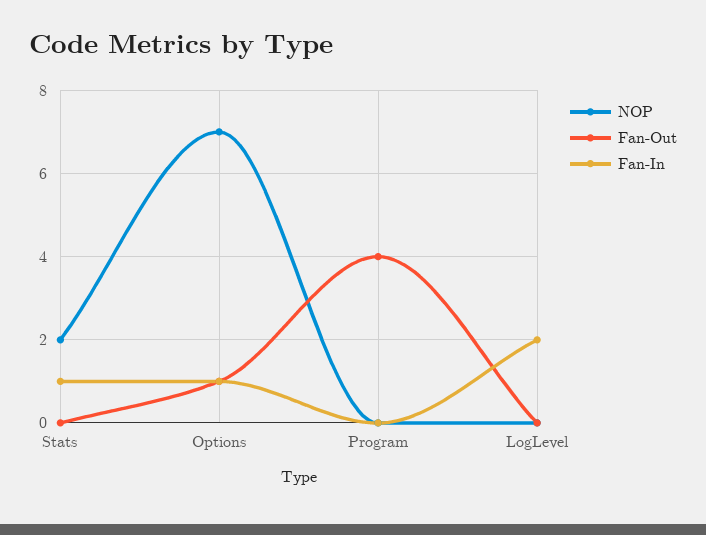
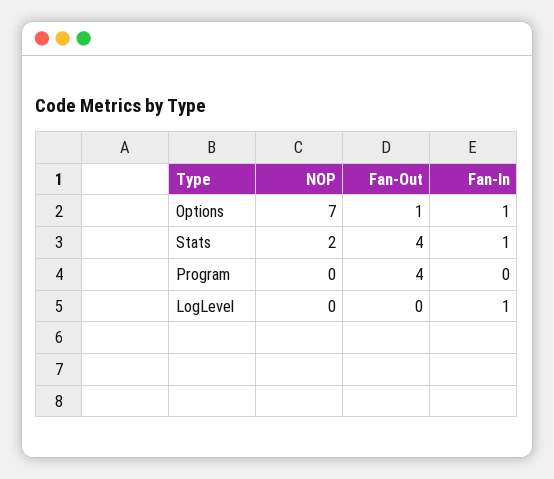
  {
    "NOP": {
      "Stats": 2,
      "Options": 7,
      "Program": 0,
      "LogLevel": 0
    },
    "Fan-Out": {
-     "Stats": 0,
+     "Stats": 4,
      "Options": 1,
      "Program": 4,
      "LogLevel": 0
    },
    "Fan-In": {
      "Stats": 1,
      "Options": 1,
      "Program": 0,
-     "LogLevel": 2
+     "LogLevel": 1
    }
  }

